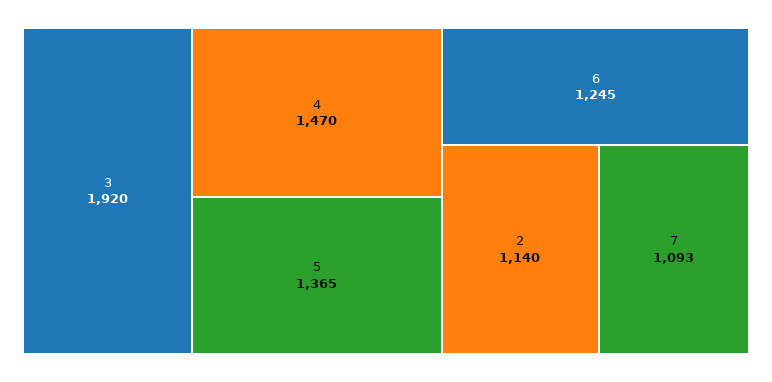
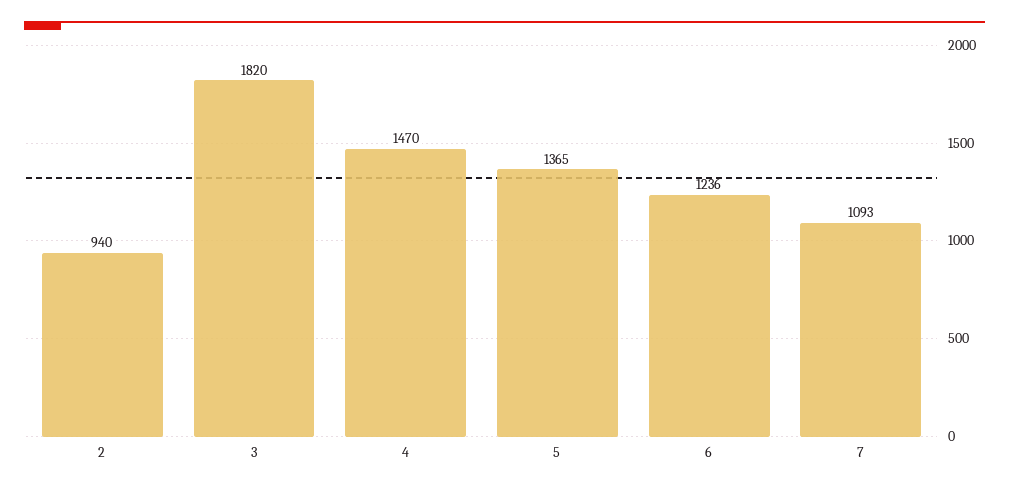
  {
-   "3": 1920,
+   "3": 1820,
    "4": 1470,
    "5": 1365,
-   "6": 1245,
+   "6": 1236,
-   "2": 1140,
+   "2": 940,
    "7": 1093
  }

